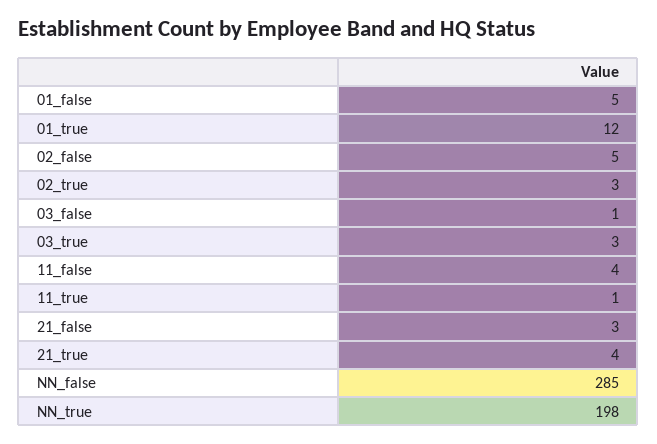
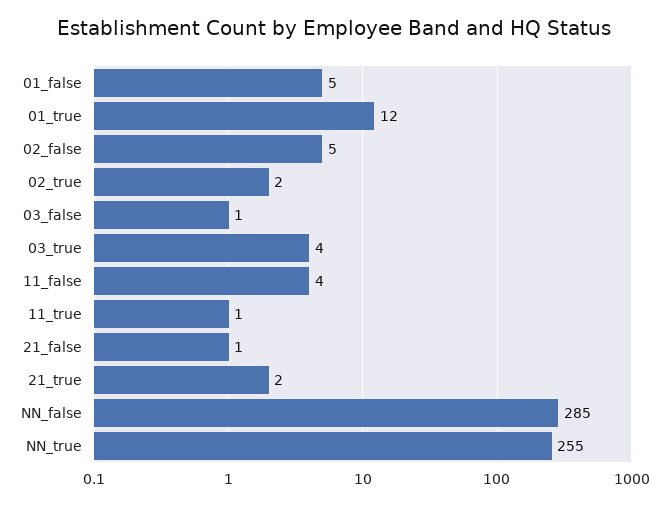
  {
    "01_false": 5,
    "01_true": 12,
    "02_false": 5,
-   "02_true": 3,
+   "02_true": 2,
    "03_false": 1,
-   "03_true": 3,
+   "03_true": 4,
    "11_false": 4,
    "11_true": 1,
-   "21_false": 3,
+   "21_false": 1,
-   "21_true": 4,
+   "21_true": 2,
    "NN_false": 285,
-   "NN_true": 198
+   "NN_true": 255
  }

